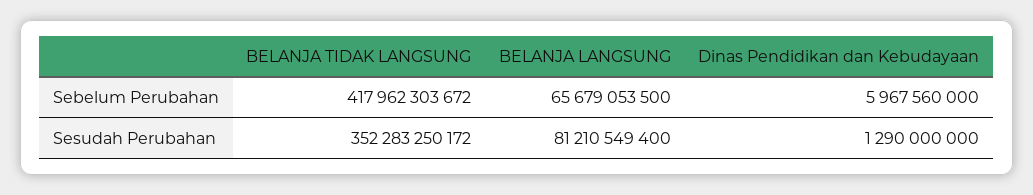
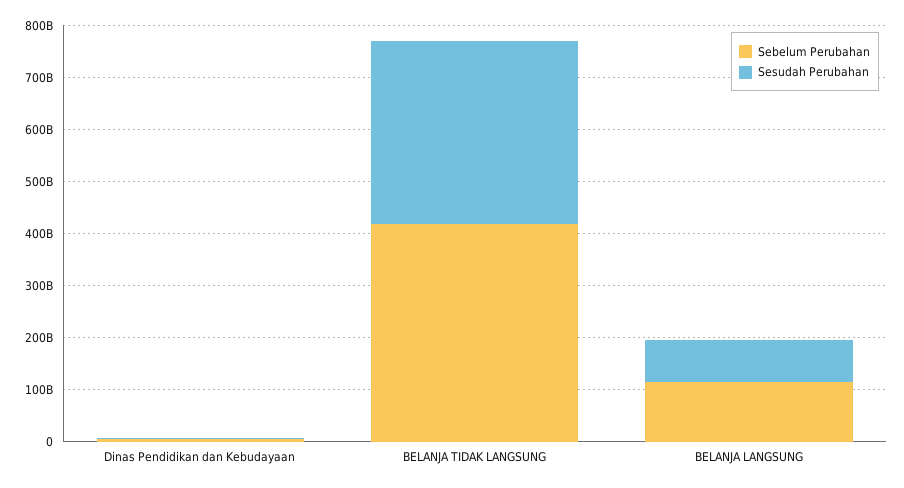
  {
    "Sebelum Perubahan": {
      "BELANJA TIDAK LANGSUNG": 417962303672,
-     "BELANJA LANGSUNG": 65679053500,
+     "BELANJA LANGSUNG": 120000000000,
      "Dinas Pendidikan dan Kebudayaan": 5967560000
    },
    "Sesudah Perubahan": {
      "BELANJA TIDAK LANGSUNG": 352283250172,
      "BELANJA LANGSUNG": 81210549400,
      "Dinas Pendidikan dan Kebudayaan": 1290000000
    }
  }

